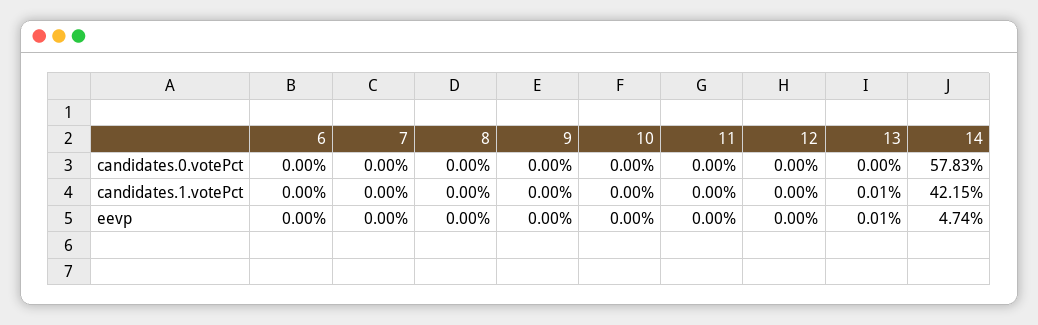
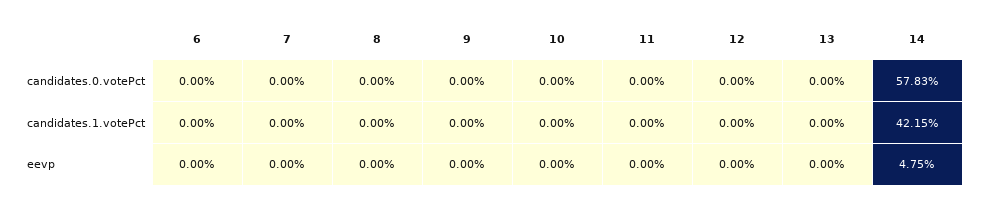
  {
    "6": {
      "candidates.0.votePct": 0,
      "candidates.1.votePct": 0,
      "eevp": 0
    },
    "7": {
      "candidates.0.votePct": 0,
      "candidates.1.votePct": 0,
      "eevp": 0
    },
    "8": {
      "candidates.0.votePct": 0,
      "candidates.1.votePct": 0,
      "eevp": 0
    },
    "9": {
      "candidates.0.votePct": 0,
      "candidates.1.votePct": 0,
      "eevp": 0
    },
    "10": {
      "candidates.0.votePct": 0,
      "candidates.1.votePct": 0,
      "eevp": 0
    },
    "11": {
      "candidates.0.votePct": 0,
      "candidates.1.votePct": 0,
      "eevp": 0
    },
    "12": {
      "candidates.0.votePct": 0,
      "candidates.1.votePct": 0,
      "eevp": 0
    },
    "13": {
      "candidates.0.votePct": 0,
-     "candidates.1.votePct": 0.01,
+     "candidates.1.votePct": 0,
-     "eevp": 0.01
+     "eevp": 0
    },
    "14": {
      "candidates.0.votePct": 57.83,
      "candidates.1.votePct": 42.15,
-     "eevp": 4.74
+     "eevp": 4.75
    }
  }

